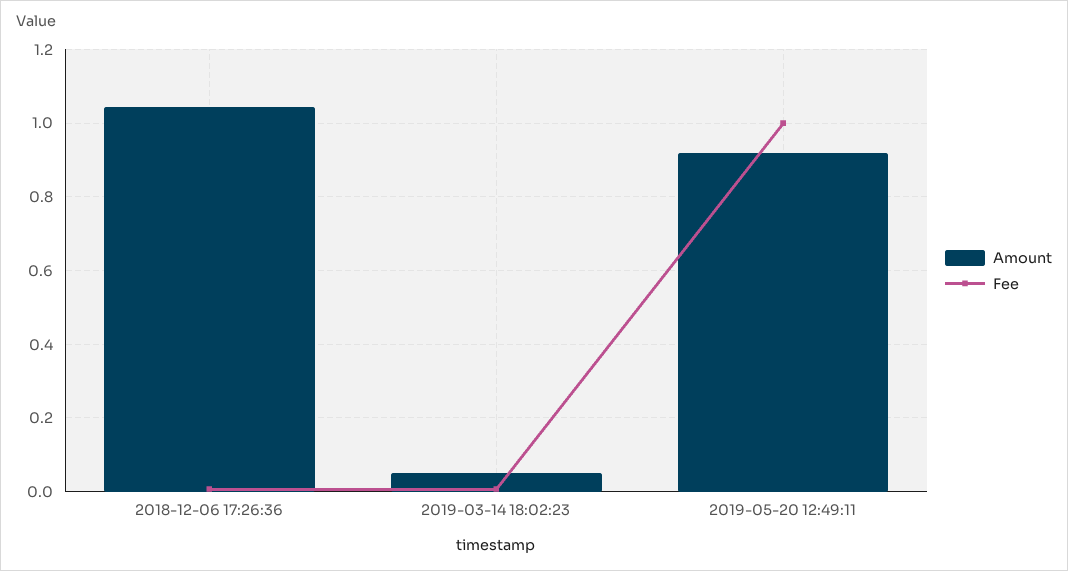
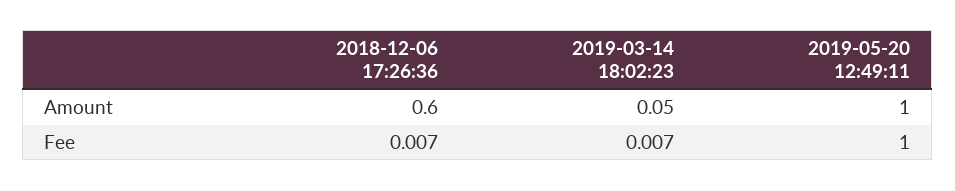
  {
    "Amount": {
-     "2018-12-06 17:26:36": 1.04,
+     "2018-12-06 17:26:36": 0.6,
      "2019-03-14 18:02:23": 0.05,
-     "2019-05-20 12:49:11": 0.92
+     "2019-05-20 12:49:11": 1
    },
    "Fee": {
      "2018-12-06 17:26:36": 0.007,
      "2019-03-14 18:02:23": 0.007,
      "2019-05-20 12:49:11": 1
    }
  }

